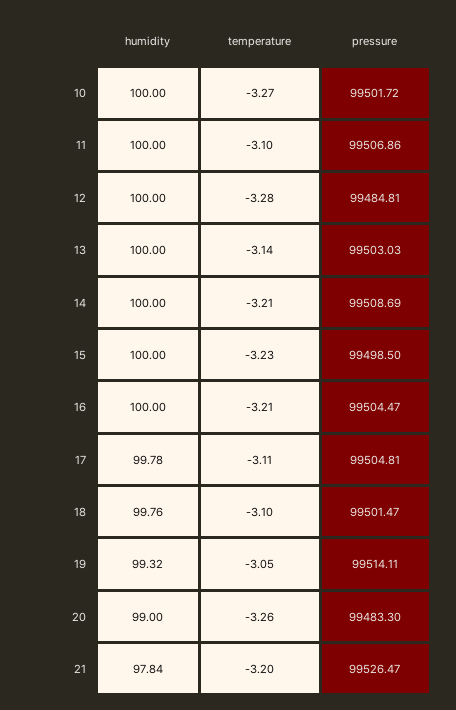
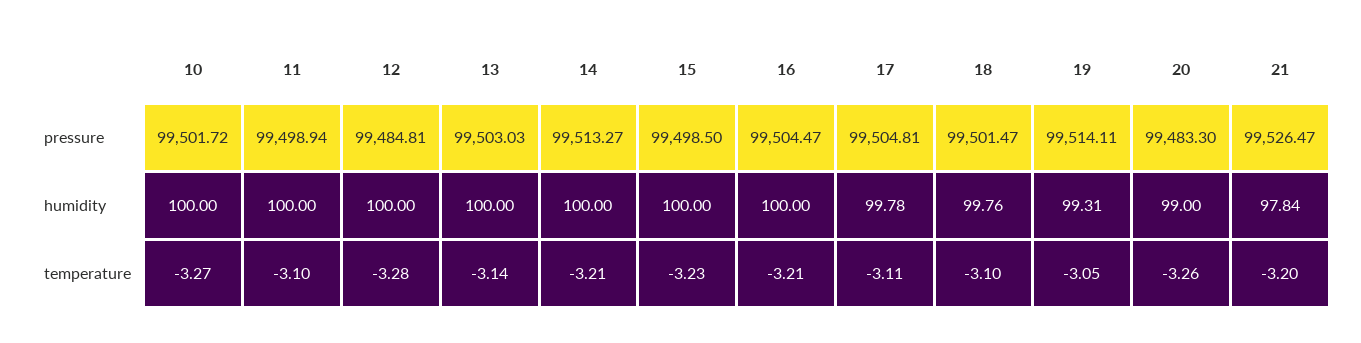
  {
    "humidity": {
      "10": 100,
      "11": 100,
      "12": 100,
      "13": 100,
      "14": 100,
      "15": 100,
      "16": 100,
      "17": 99.78,
      "18": 99.76,
-     "19": 99.32,
+     "19": 99.31,
      "20": 99,
      "21": 97.84
    },
    "temperature": {
      "10": -3.27,
      "11": -3.1,
      "12": -3.28,
      "13": -3.14,
      "14": -3.21,
      "15": -3.23,
      "16": -3.21,
      "17": -3.11,
      "18": -3.1,
      "19": -3.05,
      "20": -3.26,
      "21": -3.2
    },
    "pressure": {
      "10": 99501.72,
-     "11": 99506.86,
+     "11": 99498.94,
      "12": 99484.81,
      "13": 99503.03,
-     "14": 99508.69,
+     "14": 99513.27,
      "15": 99498.5,
      "16": 99504.47,
      "17": 99504.81,
      "18": 99501.47,
      "19": 99514.11,
      "20": 99483.3,
      "21": 99526.47
    }
  }

